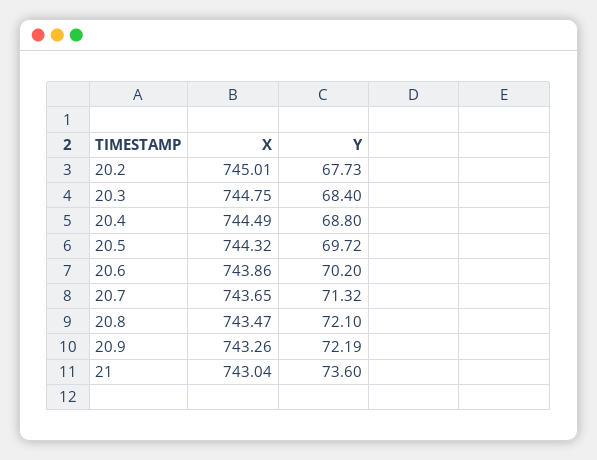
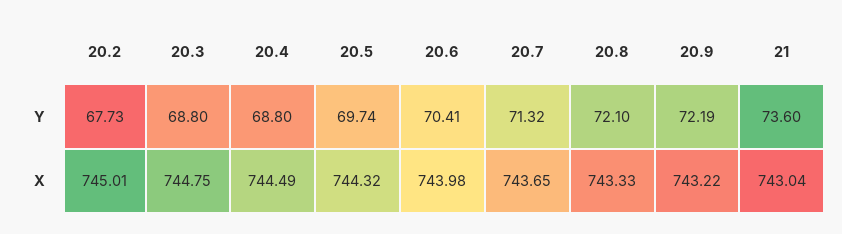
  {
    "X": {
      "20.2": 745.01,
      "20.3": 744.75,
      "20.4": 744.49,
      "20.5": 744.32,
-     "20.6": 743.86,
+     "20.6": 743.98,
      "20.7": 743.65,
-     "20.8": 743.47,
+     "20.8": 743.33,
-     "20.9": 743.26,
+     "20.9": 743.22,
      "21": 743.04
    },
    "Y": {
      "20.2": 67.73,
-     "20.3": 68.4,
+     "20.3": 68.8,
      "20.4": 68.8,
-     "20.5": 69.72,
+     "20.5": 69.74,
-     "20.6": 70.2,
+     "20.6": 70.41,
      "20.7": 71.32,
      "20.8": 72.1,
      "20.9": 72.19,
      "21": 73.6
    }
  }

